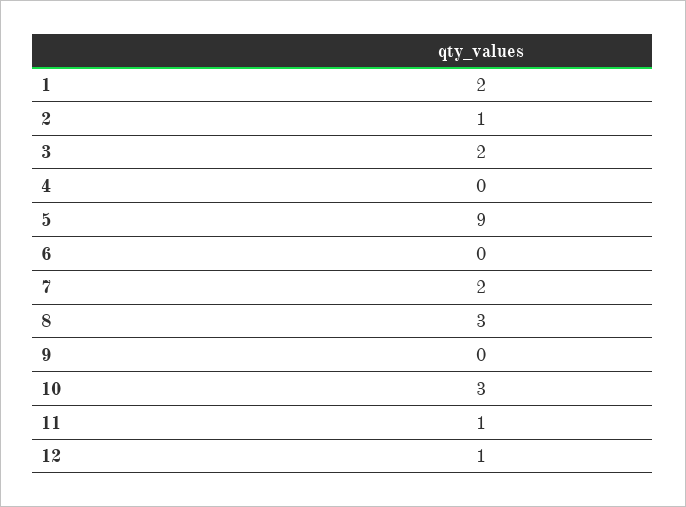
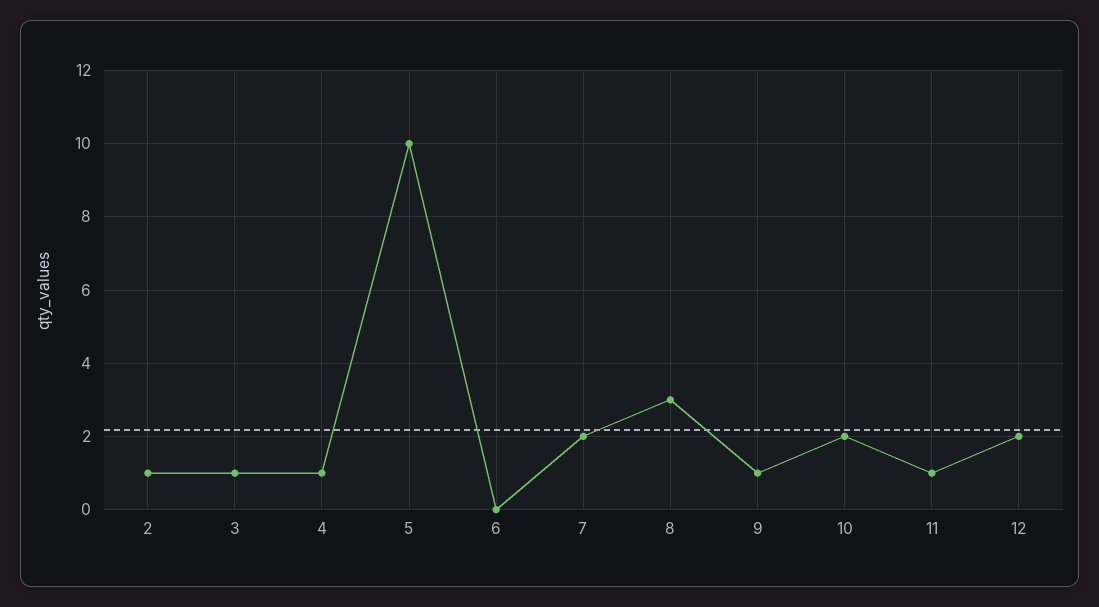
  {
-   "1": 2,
    "2": 1,
-   "3": 2,
+   "3": 1,
-   "4": 0,
+   "4": 1,
-   "5": 9,
+   "5": 10,
    "6": 0,
    "7": 2,
    "8": 3,
-   "9": 0,
+   "9": 1,
-   "10": 3,
+   "10": 2,
    "11": 1,
-   "12": 1
+   "12": 2
  }

